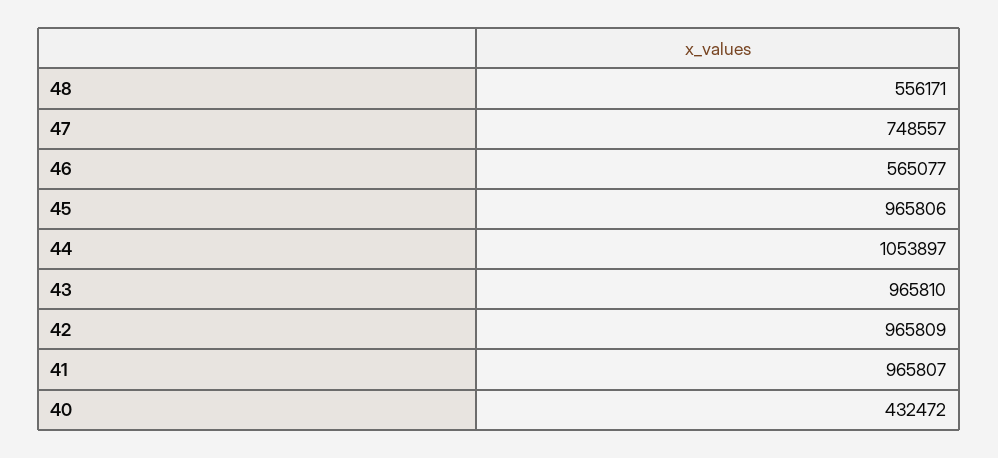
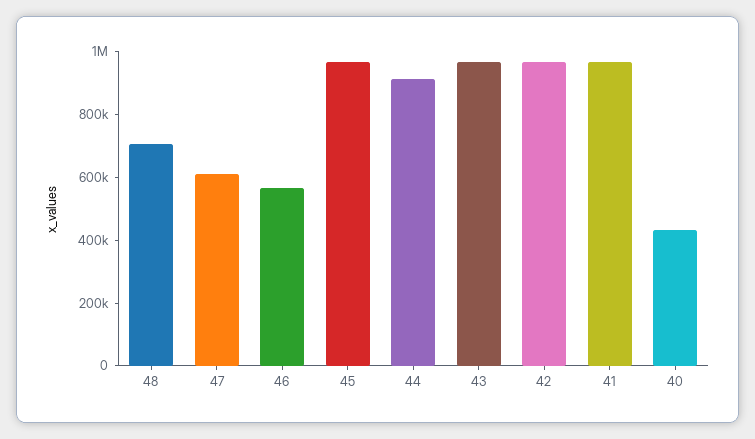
  {
-   "48": 556171,
+   "48": 700000,
-   "47": 748557,
+   "47": 600000,
    "46": 565077,
    "45": 965806,
-   "44": 1053897,
+   "44": 900000,
    "43": 965810,
    "42": 965809,
    "41": 965807,
    "40": 432472
  }

